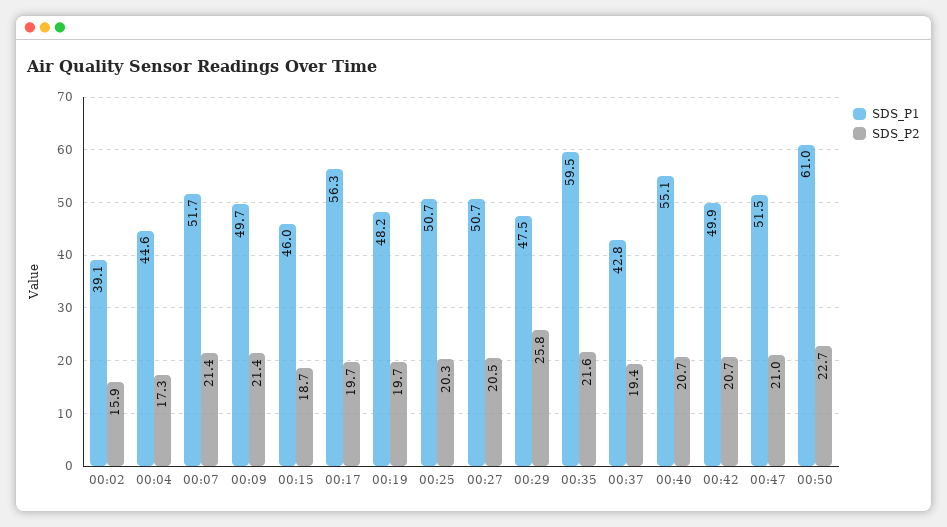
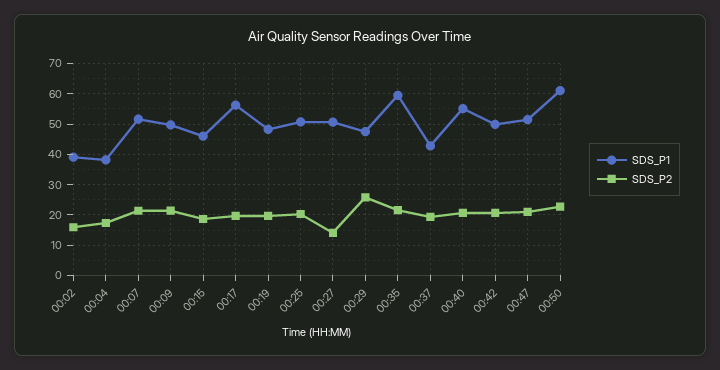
  {
    "SDS_P1": {
      "00:02": 39.1,
-     "00:04": 44.6,
+     "00:04": 38,
      "00:07": 51.7,
      "00:09": 49.7,
      "00:15": 46,
      "00:17": 56.3,
      "00:19": 48.2,
      "00:25": 50.7,
      "00:27": 50.7,
      "00:29": 47.5,
      "00:35": 59.5,
      "00:37": 42.8,
      "00:40": 55.1,
      "00:42": 49.9,
      "00:47": 51.5,
      "00:50": 61
    },
    "SDS_P2": {
      "00:02": 15.9,
      "00:04": 17.3,
      "00:07": 21.4,
      "00:09": 21.4,
      "00:15": 18.7,
      "00:17": 19.7,
      "00:19": 19.7,
      "00:25": 20.3,
-     "00:27": 20.5,
+     "00:27": 14,
      "00:29": 25.8,
      "00:35": 21.6,
      "00:37": 19.4,
      "00:40": 20.7,
      "00:42": 20.7,
      "00:47": 21,
      "00:50": 22.7
    }
  }

